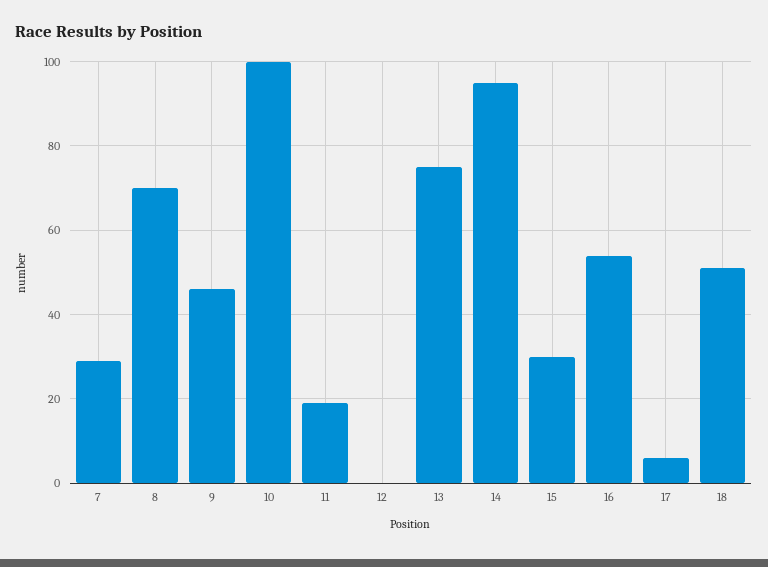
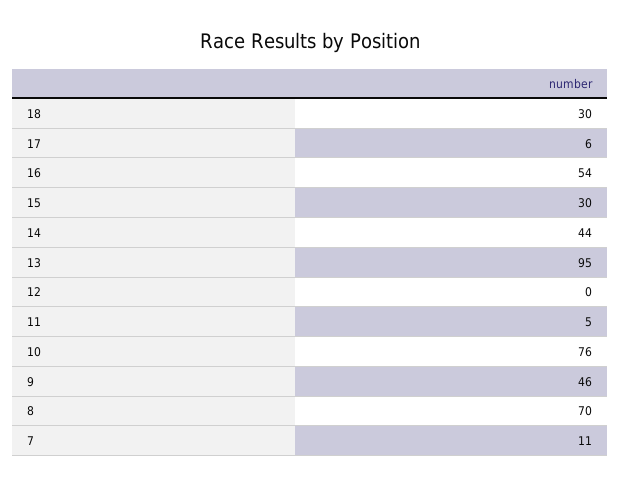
  {
-   "7": 30,
+   "7": 11,
    "8": 70,
    "9": 46,
-   "10": 100,
+   "10": 76,
-   "11": 20,
+   "11": 5,
    "12": 0,
-   "13": 75,
+   "13": 95,
-   "14": 95,
+   "14": 44,
    "15": 30,
    "16": 54,
    "17": 6,
-   "18": 50
+   "18": 30
  }

